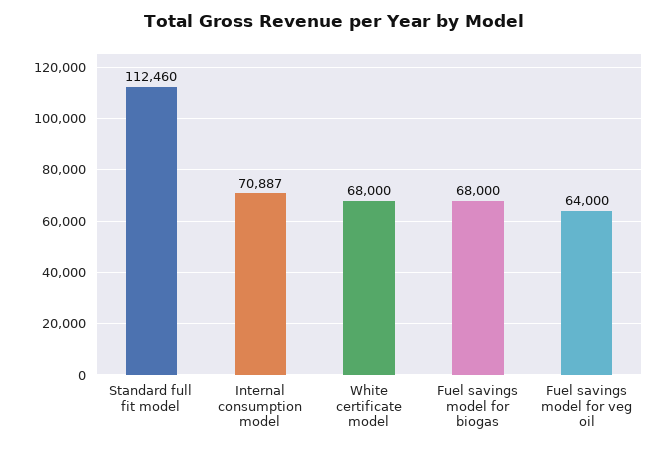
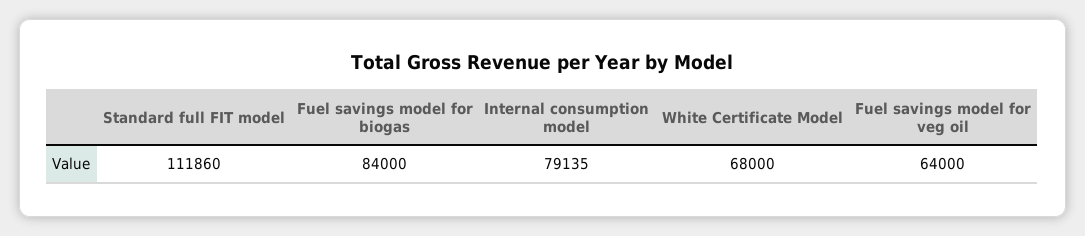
  {
-   "Standard full fit model": 112460,
+   "Standard full fit model": 111860,
-   "Internal consumption model": 70887,
+   "Internal consumption model": 79135,
    "White certificate model": 68000,
-   "Fuel savings model for biogas": 68000,
+   "Fuel savings model for biogas": 84000,
    "Fuel savings model for veg oil": 64000
  }

